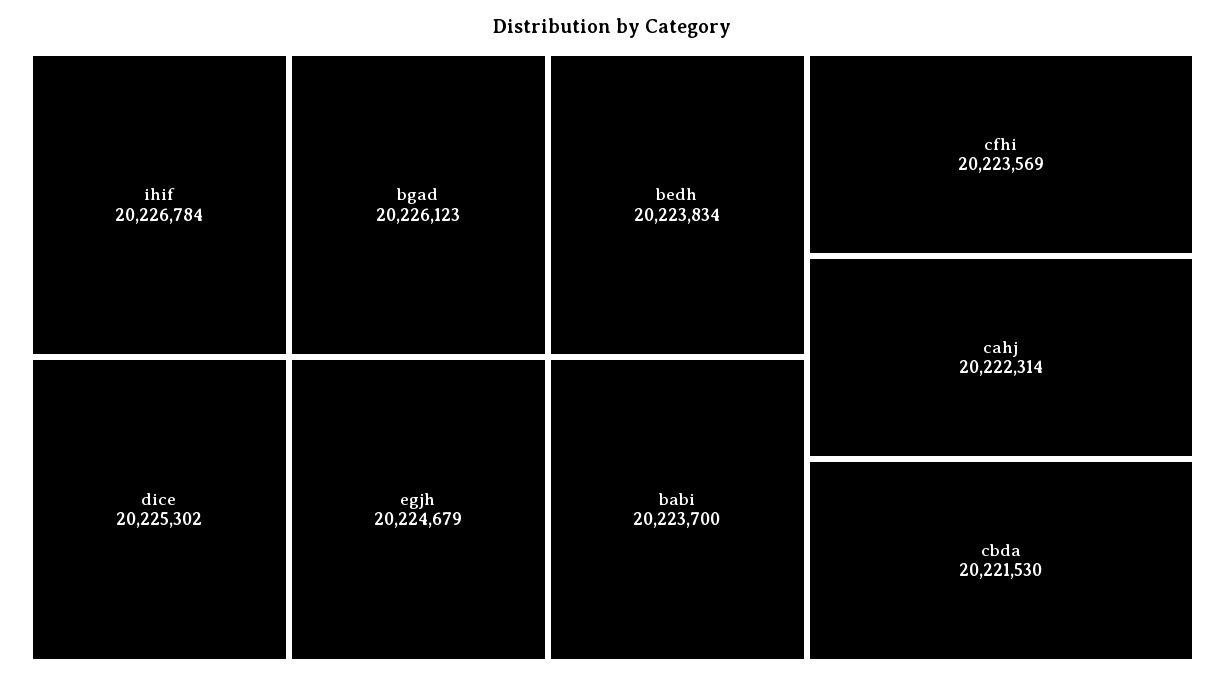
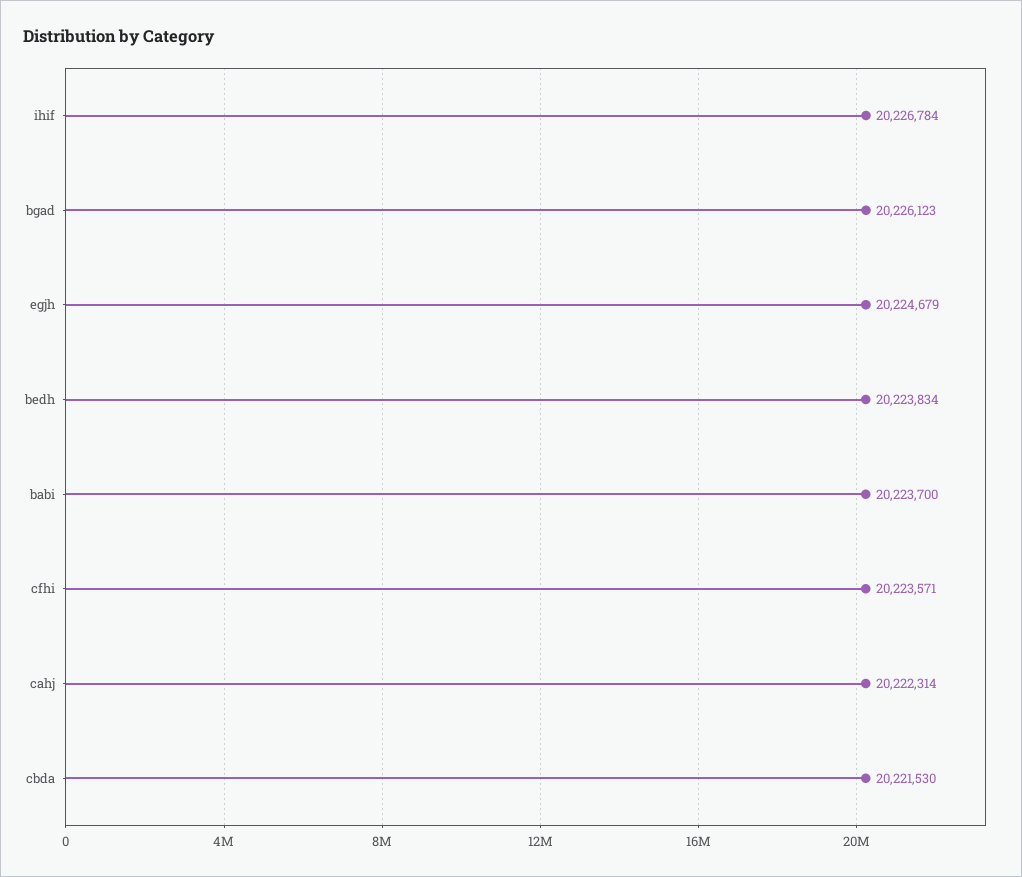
  {
    "ihif": 20226784,
    "bgad": 20226123,
-   "dice": 20225302,
    "egjh": 20224679,
    "bedh": 20223834,
    "babi": 20223700,
-   "cfhi": 20223569,
+   "cfhi": 20223571,
    "cahj": 20222314,
    "cbda": 20221530
  }

